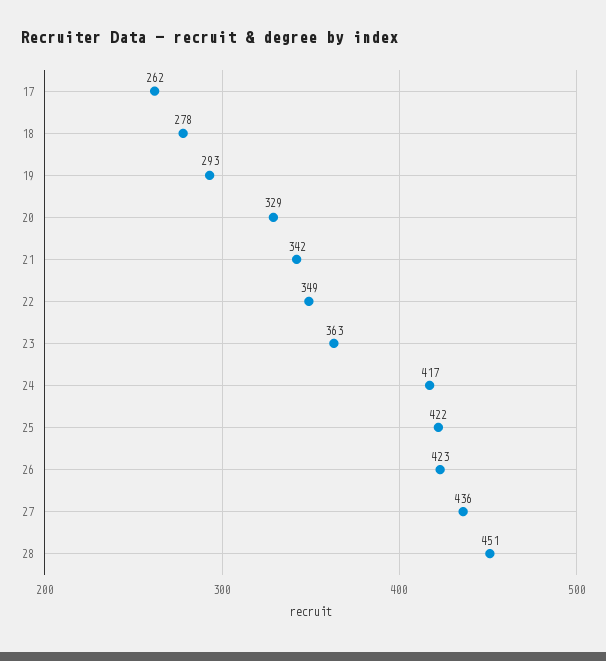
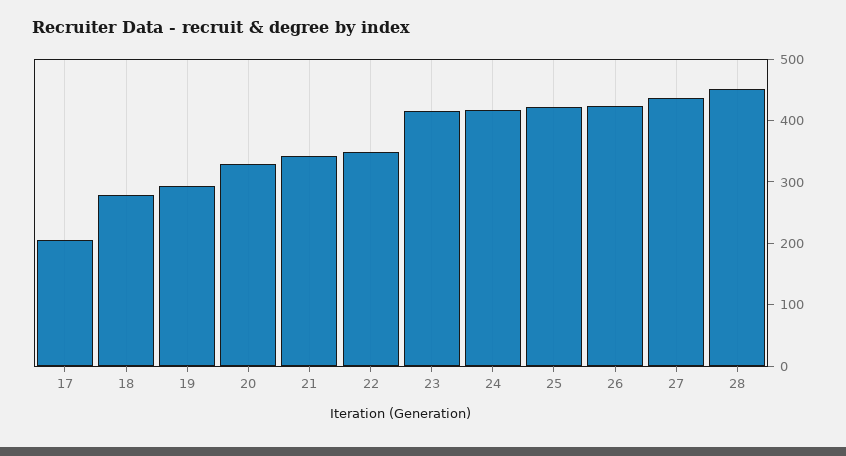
  {
-   "17": 262,
+   "17": 200,
    "18": 278,
    "19": 293,
    "20": 329,
    "21": 342,
    "22": 349,
-   "23": 363,
+   "23": 420,
    "24": 417,
    "25": 422,
    "26": 423,
    "27": 436,
    "28": 451
  }

